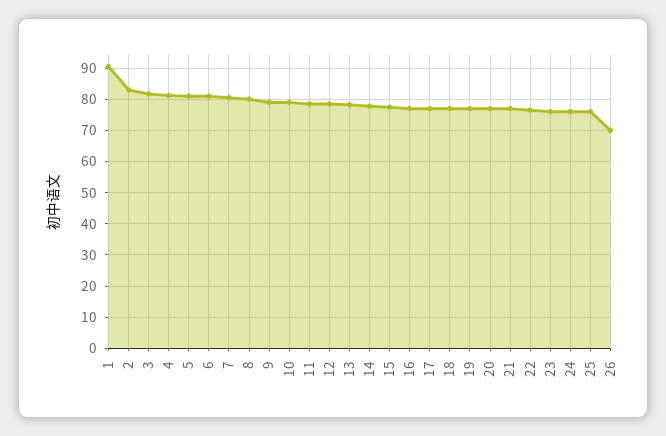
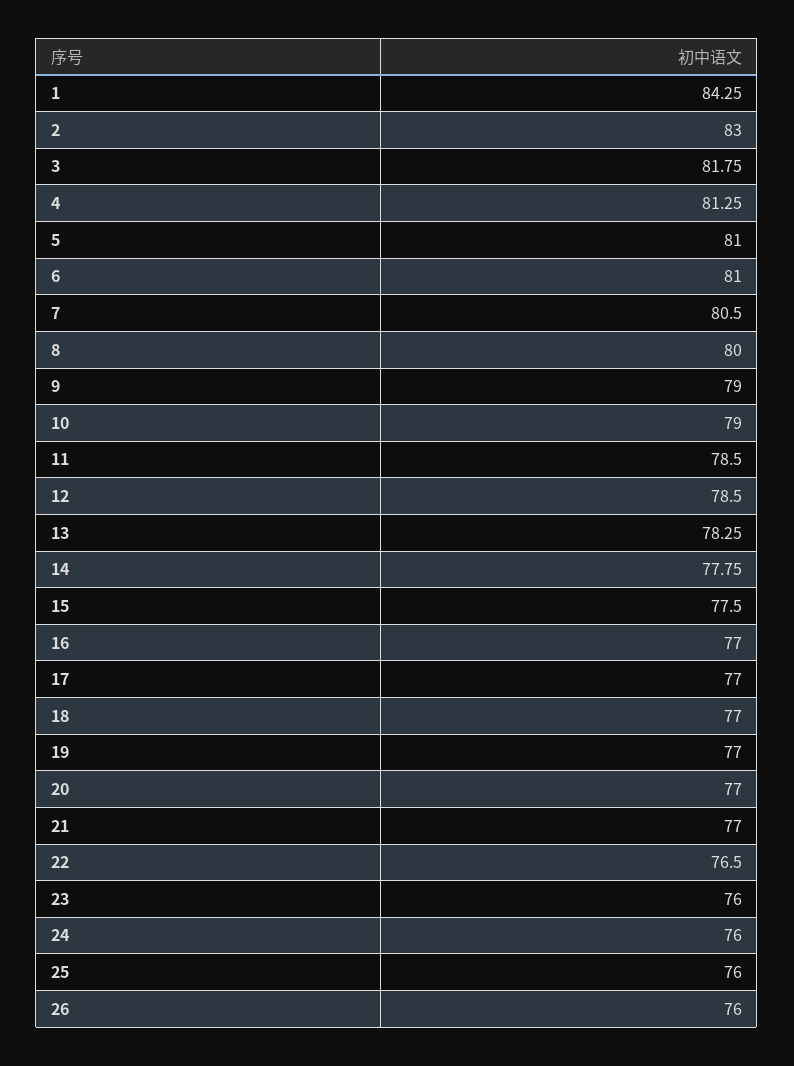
  {
-   "1": 90,
+   "1": 84.25,
    "2": 83,
    "3": 81.75,
    "4": 81.25,
    "5": 81,
    "6": 81,
    "7": 80.5,
    "8": 80,
    "9": 79,
    "10": 79,
    "11": 78.5,
    "12": 78.5,
    "13": 78.25,
    "14": 77.75,
    "15": 77.5,
    "16": 77,
    "17": 77,
    "18": 77,
    "19": 77,
    "20": 77,
    "21": 77,
    "22": 76.5,
    "23": 76,
    "24": 76,
    "25": 76,
-   "26": 70
+   "26": 76
  }

